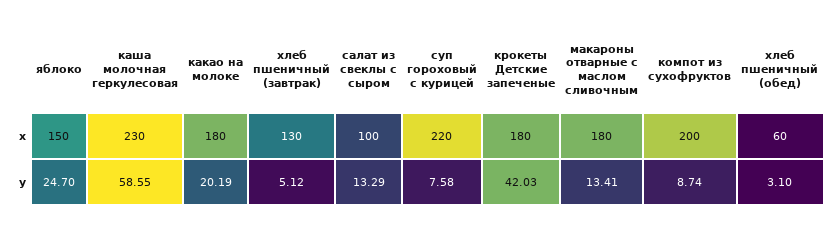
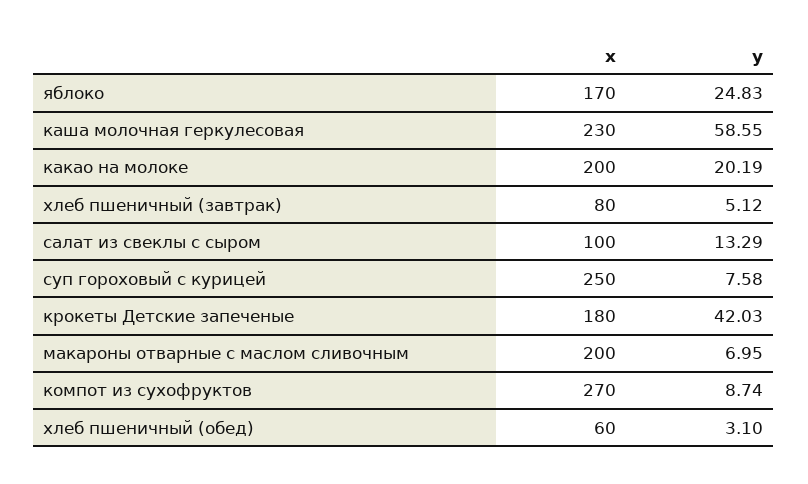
  {
    "яблоко": {
-     "x": 150,
+     "x": 170,
-     "y": 24.7
+     "y": 24.83
    },
    "каша молочная геркулесовая": {
      "x": 230,
      "y": 58.55
    },
    "какао на молоке": {
-     "x": 180,
+     "x": 200,
      "y": 20.19
    },
    "хлеб пшеничный (завтрак)": {
-     "x": 130,
+     "x": 80,
      "y": 5.12
    },
    "салат из свеклы с сыром": {
      "x": 100,
      "y": 13.29
    },
    "суп гороховый с курицей": {
-     "x": 220,
+     "x": 250,
      "y": 7.58
    },
    "крокеты Детские запеченые": {
      "x": 180,
      "y": 42.03
    },
    "макароны отварные с маслом сливочным": {
-     "x": 180,
+     "x": 200,
-     "y": 13.41
+     "y": 6.95
    },
    "компот из сухофруктов": {
-     "x": 200,
+     "x": 270,
      "y": 8.74
    },
    "хлеб пшеничный (обед)": {
      "x": 60,
      "y": 3.1
    }
  }

